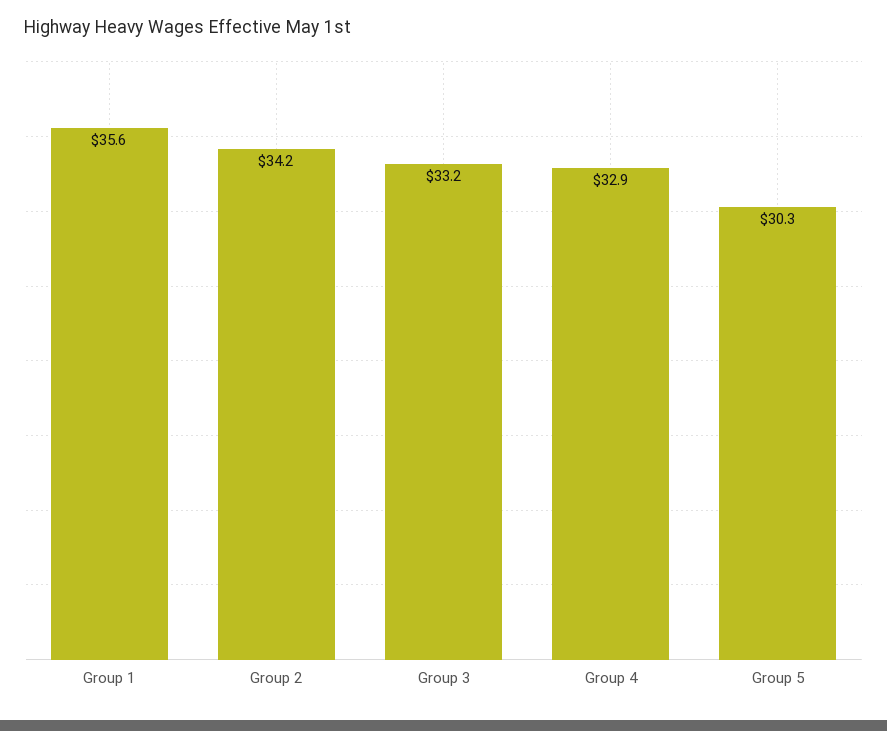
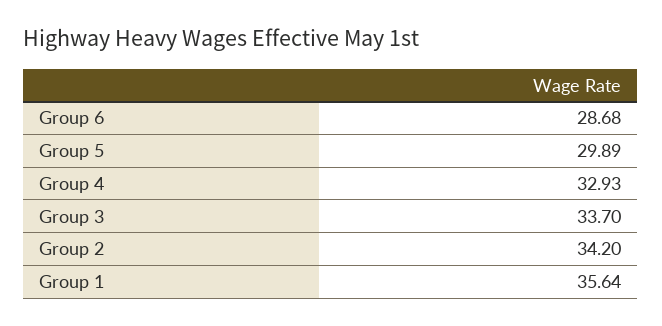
  {
    "Group 1": 35.64,
    "Group 2": 34.2,
-   "Group 3": 33.2,
+   "Group 3": 33.7,
    "Group 4": 32.93,
-   "Group 5": 30.3
+   "Group 5": 29.89,
+   "Group 6": 28.68
  }

